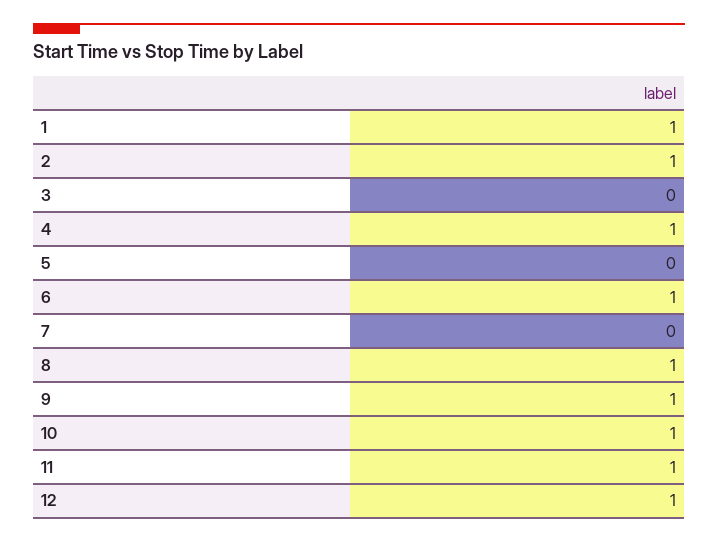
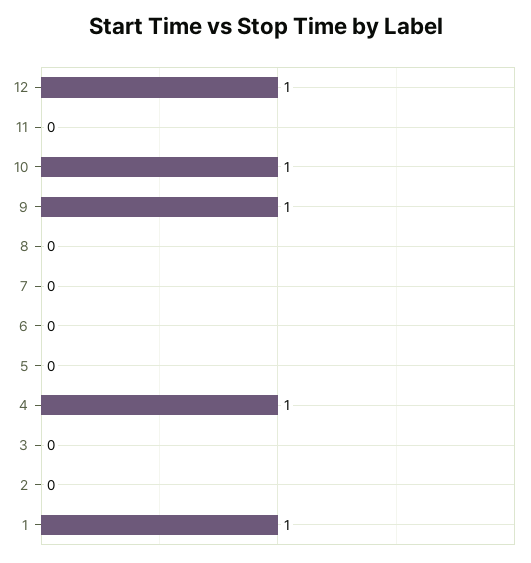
  {
    "1": 1,
-   "2": 1,
+   "2": 0,
    "3": 0,
    "4": 1,
    "5": 0,
-   "6": 1,
+   "6": 0,
    "7": 0,
-   "8": 1,
+   "8": 0,
    "9": 1,
    "10": 1,
-   "11": 1,
+   "11": 0,
    "12": 1
  }

